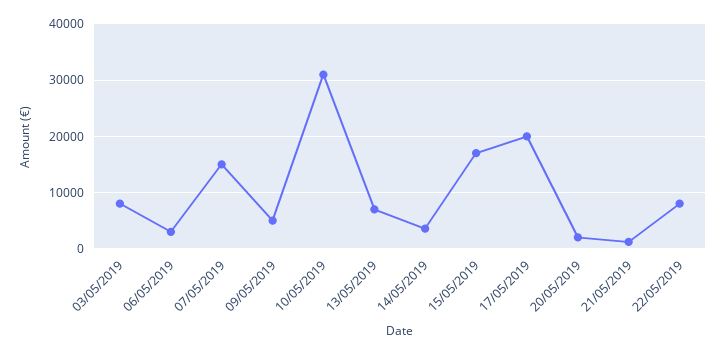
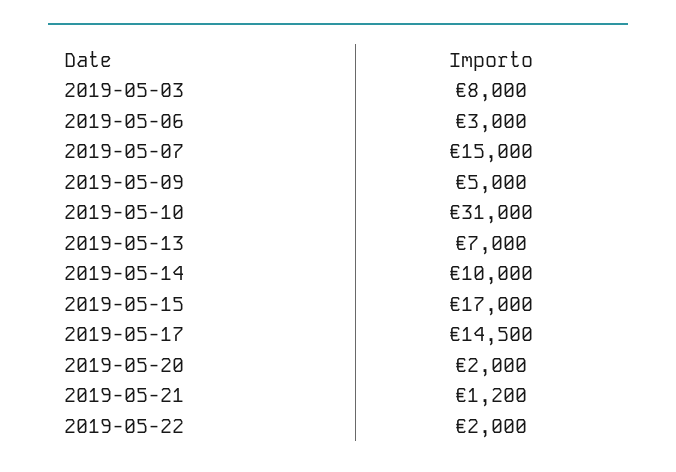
  {
    "03/05/2019": 8000,
    "06/05/2019": 3000,
    "07/05/2019": 15000,
    "09/05/2019": 5000,
    "10/05/2019": 31000,
    "13/05/2019": 7000,
-   "14/05/2019": 4000,
+   "14/05/2019": 10000,
    "15/05/2019": 17000,
-   "17/05/2019": 20000,
+   "17/05/2019": 14500,
    "20/05/2019": 2000,
    "21/05/2019": 1200,
-   "22/05/2019": 8000
+   "22/05/2019": 2000
  }

